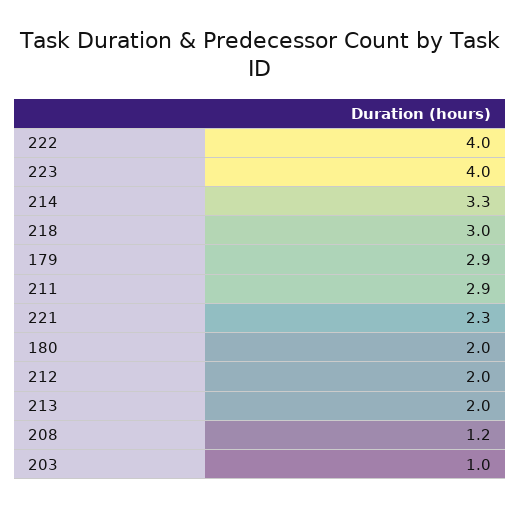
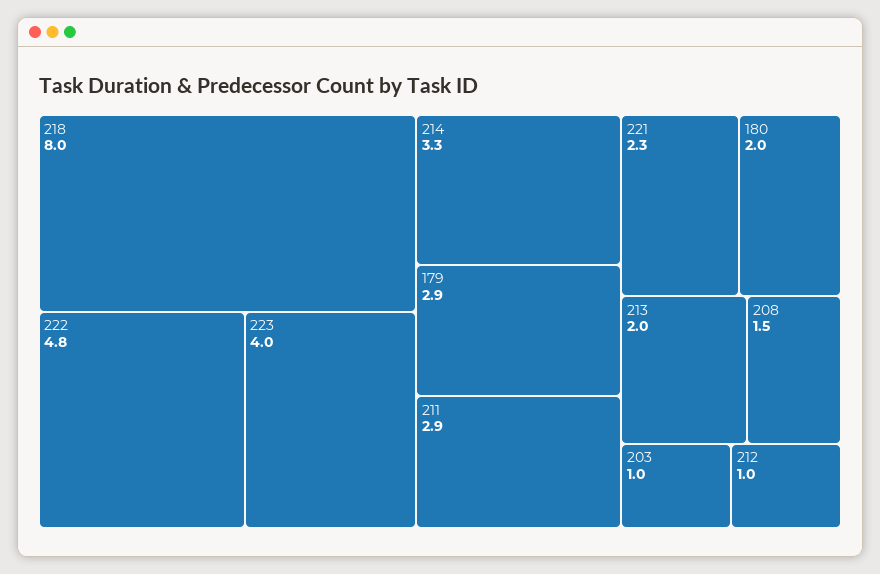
  {
-   "222": 4,
+   "222": 4.8,
    "223": 4,
    "214": 3.3,
-   "218": 3,
+   "218": 8,
    "179": 2.9,
    "211": 2.9,
    "221": 2.3,
    "180": 2,
-   "212": 2,
+   "212": 1,
    "213": 2,
-   "208": 1.2,
+   "208": 1.5,
    "203": 1
  }

